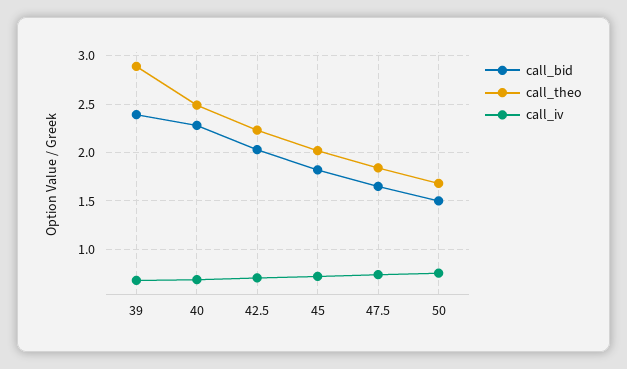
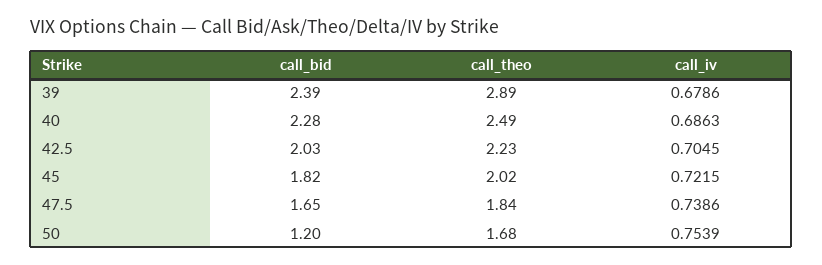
  {
    "call_bid": {
      "39": 2.39,
      "40": 2.28,
      "42.5": 2.03,
      "45": 1.82,
      "47.5": 1.65,
-     "50": 1.5
+     "50": 1.2
    },
    "call_theo": {
      "39": 2.89,
      "40": 2.49,
      "42.5": 2.23,
      "45": 2.02,
      "47.5": 1.84,
      "50": 1.68
    },
    "call_iv": {
      "39": 0.6786,
      "40": 0.6863,
      "42.5": 0.7045,
      "45": 0.7215,
      "47.5": 0.7386,
      "50": 0.7539
    }
  }

